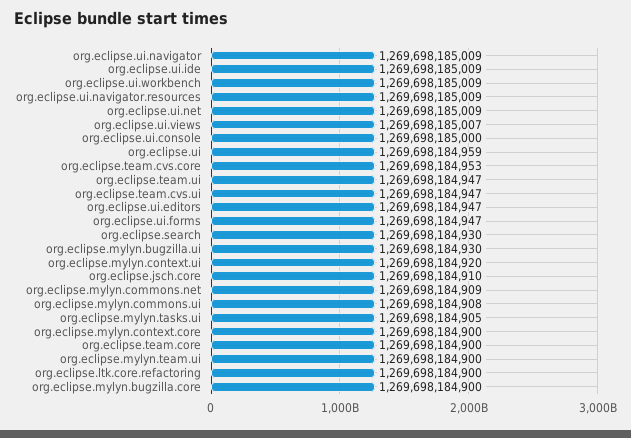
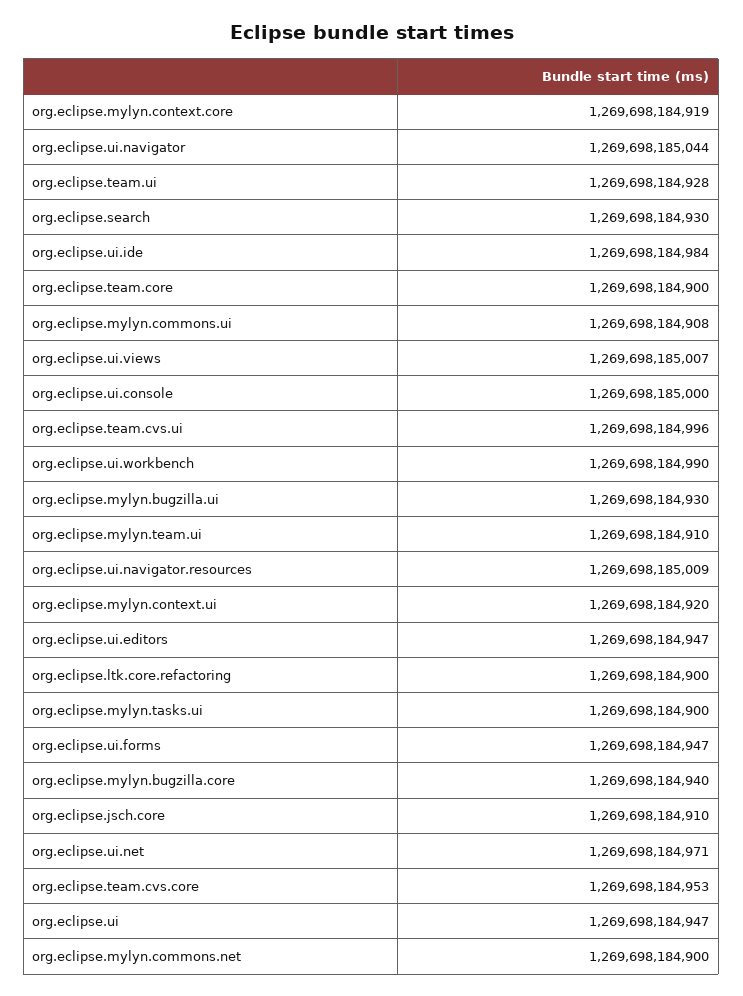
  {
-   "org.eclipse.ui.navigator": 1269698185009,
+   "org.eclipse.ui.navigator": 1269698185044,
-   "org.eclipse.ui.ide": 1269698185009,
+   "org.eclipse.ui.ide": 1269698184984,
-   "org.eclipse.ui.workbench": 1269698185009,
+   "org.eclipse.ui.workbench": 1269698184990,
    "org.eclipse.ui.navigator.resources": 1269698185009,
-   "org.eclipse.ui.net": 1269698185009,
+   "org.eclipse.ui.net": 1269698184971,
    "org.eclipse.ui.views": 1269698185007,
    "org.eclipse.ui.console": 1269698185000,
-   "org.eclipse.ui": 1269698184959,
+   "org.eclipse.ui": 1269698184947,
    "org.eclipse.team.cvs.core": 1269698184953,
-   "org.eclipse.team.ui": 1269698184947,
+   "org.eclipse.team.ui": 1269698184928,
-   "org.eclipse.team.cvs.ui": 1269698184947,
+   "org.eclipse.team.cvs.ui": 1269698184996,
    "org.eclipse.ui.editors": 1269698184947,
    "org.eclipse.ui.forms": 1269698184947,
    "org.eclipse.search": 1269698184930,
    "org.eclipse.mylyn.bugzilla.ui": 1269698184930,
    "org.eclipse.mylyn.context.ui": 1269698184920,
    "org.eclipse.jsch.core": 1269698184910,
-   "org.eclipse.mylyn.commons.net": 1269698184909,
+   "org.eclipse.mylyn.commons.net": 1269698184900,
    "org.eclipse.mylyn.commons.ui": 1269698184908,
-   "org.eclipse.mylyn.tasks.ui": 1269698184905,
+   "org.eclipse.mylyn.tasks.ui": 1269698184900,
-   "org.eclipse.mylyn.context.core": 1269698184900,
+   "org.eclipse.mylyn.context.core": 1269698184919,
    "org.eclipse.team.core": 1269698184900,
-   "org.eclipse.mylyn.team.ui": 1269698184900,
+   "org.eclipse.mylyn.team.ui": 1269698184910,
    "org.eclipse.ltk.core.refactoring": 1269698184900,
-   "org.eclipse.mylyn.bugzilla.core": 1269698184900
+   "org.eclipse.mylyn.bugzilla.core": 1269698184940
  }

